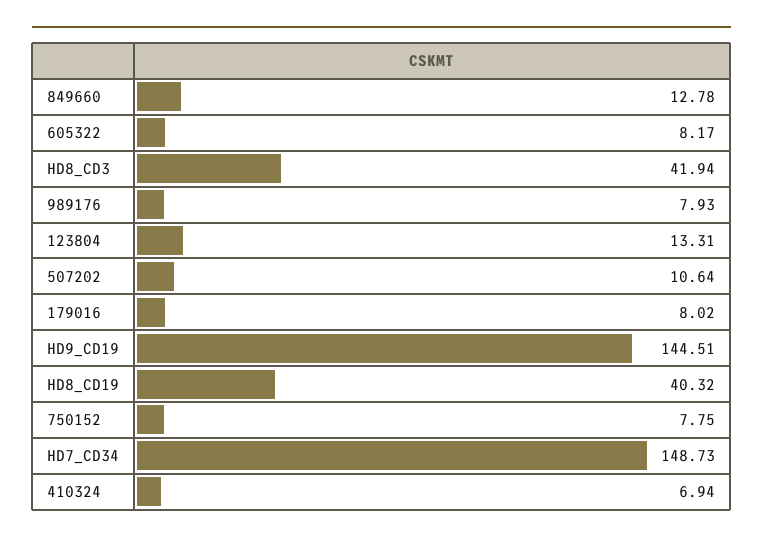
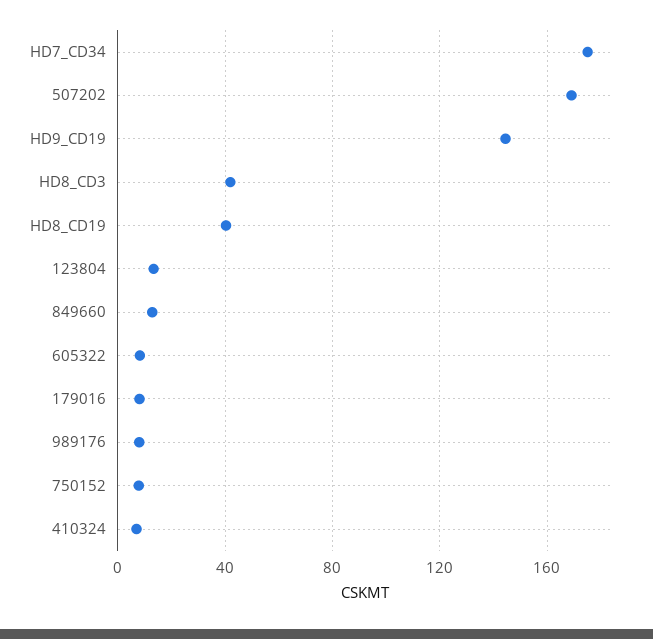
  {
    "849660": 12.78,
    "605322": 8.17,
    "HD8_CD3": 41.94,
    "989176": 7.93,
    "123804": 13.31,
-   "507202": 10.64,
+   "507202": 170,
    "179016": 8.02,
    "HD9_CD19": 144.51,
    "HD8_CD19": 40.32,
    "750152": 7.75,
-   "HD7_CD34": 148.73,
+   "HD7_CD34": 175,
    "410324": 6.94
  }

